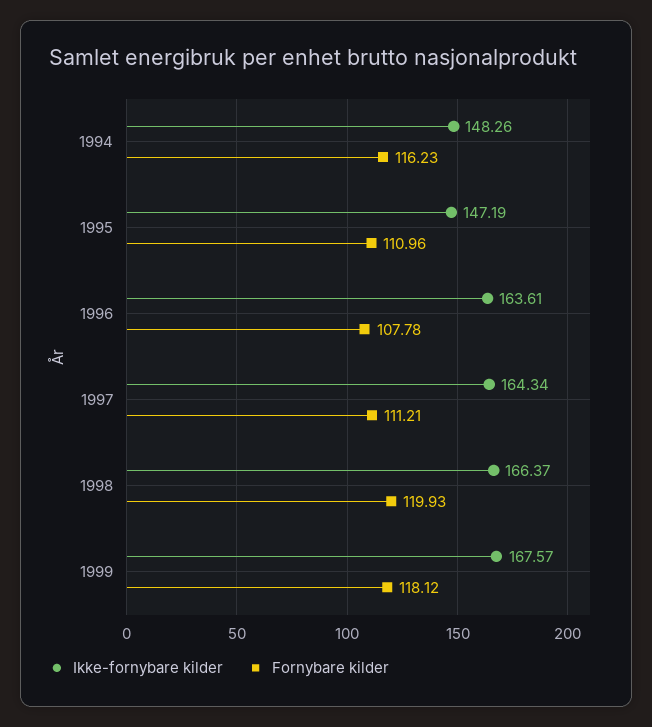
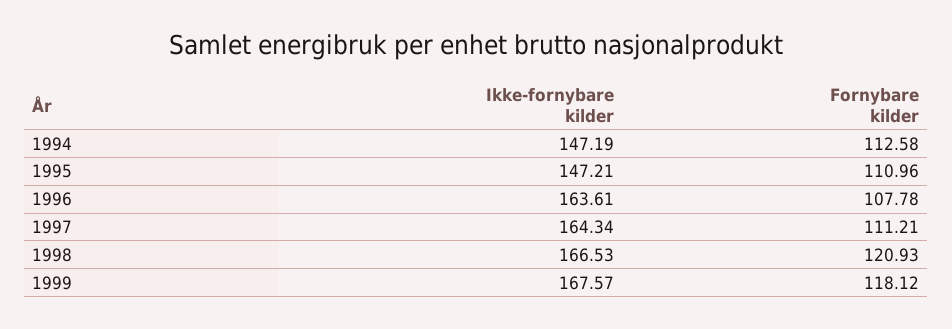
  {
    "Ikke-fornybare kilder": {
-     "1994": 148.26,
+     "1994": 147.19,
-     "1995": 147.19,
+     "1995": 147.21,
      "1996": 163.61,
      "1997": 164.34,
-     "1998": 166.37,
+     "1998": 166.53,
      "1999": 167.57
    },
    "Fornybare kilder": {
-     "1994": 116.23,
+     "1994": 112.58,
      "1995": 110.96,
      "1996": 107.78,
      "1997": 111.21,
-     "1998": 119.93,
+     "1998": 120.93,
      "1999": 118.12
    }
  }

